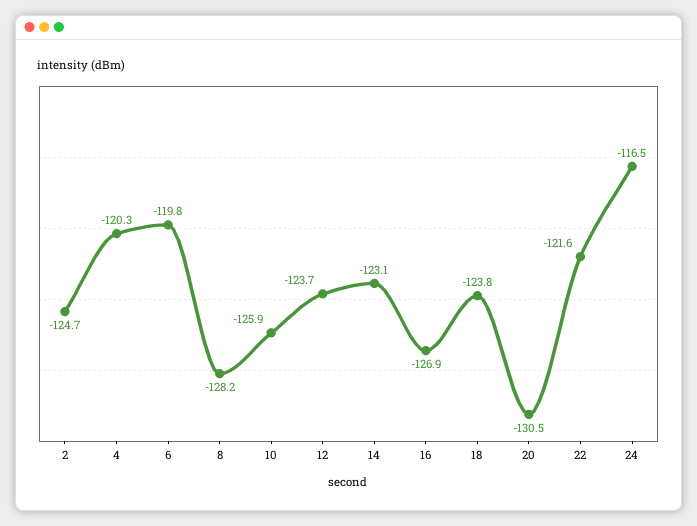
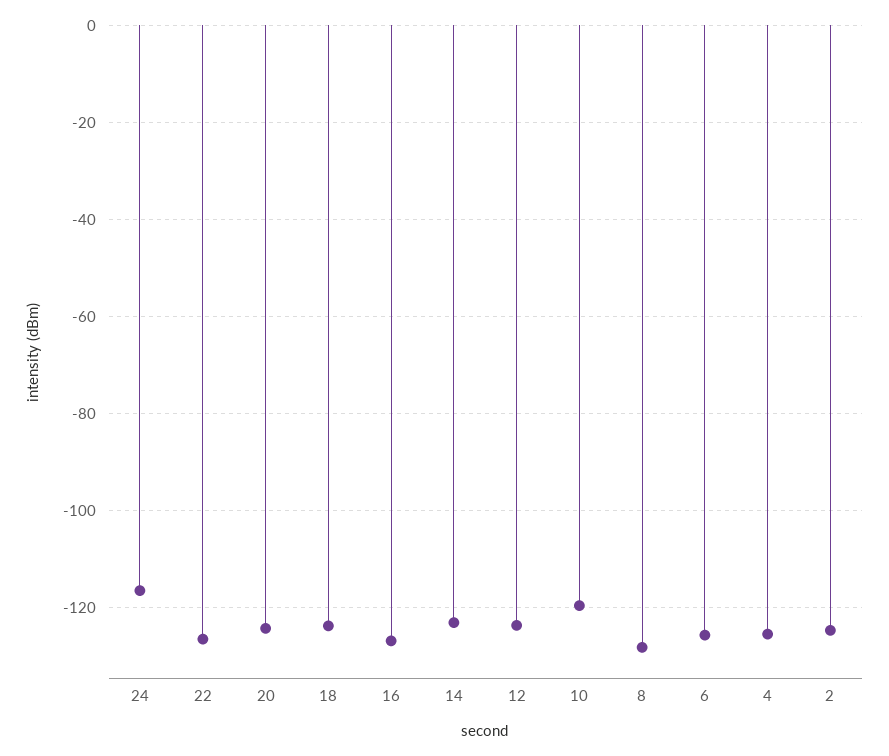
  {
    "2": -124.7,
-   "4": -120.3,
+   "4": -126,
-   "6": -119.8,
+   "6": -126,
    "8": -128.2,
-   "10": -125.9,
+   "10": -120,
    "12": -123.7,
    "14": -123.1,
    "16": -126.9,
    "18": -123.8,
-   "20": -130.5,
+   "20": -124,
-   "22": -121.6,
+   "22": -126,
    "24": -116.5
  }

